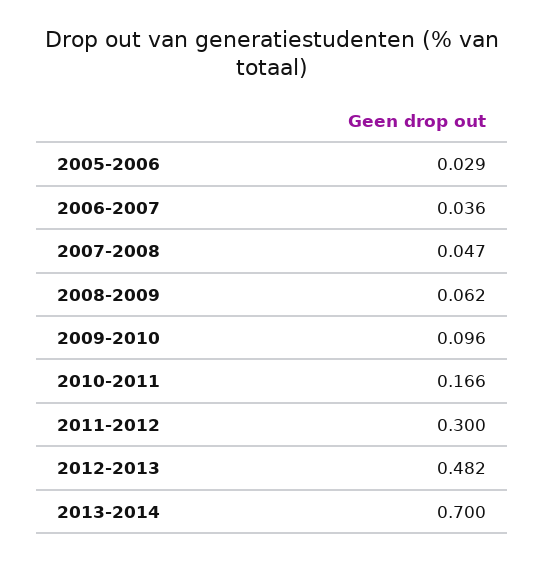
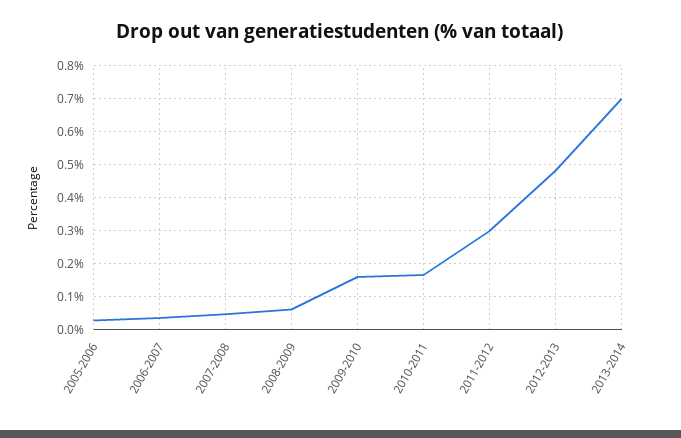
  {
    "2005-2006": 0.029,
    "2006-2007": 0.036,
    "2007-2008": 0.047,
    "2008-2009": 0.062,
-   "2009-2010": 0.096,
+   "2009-2010": 0.16,
    "2010-2011": 0.166,
    "2011-2012": 0.3,
    "2012-2013": 0.482,
    "2013-2014": 0.7
  }

